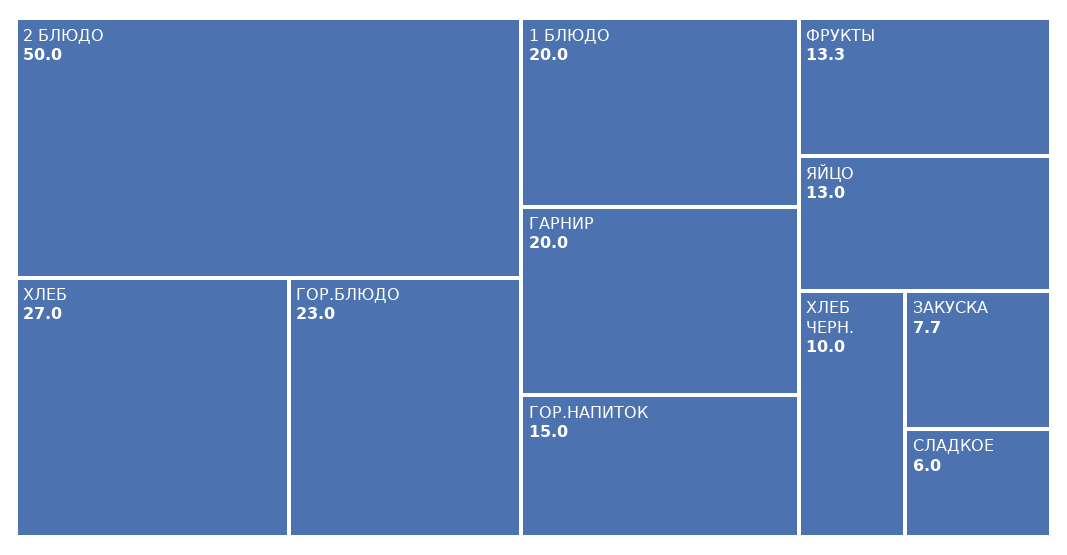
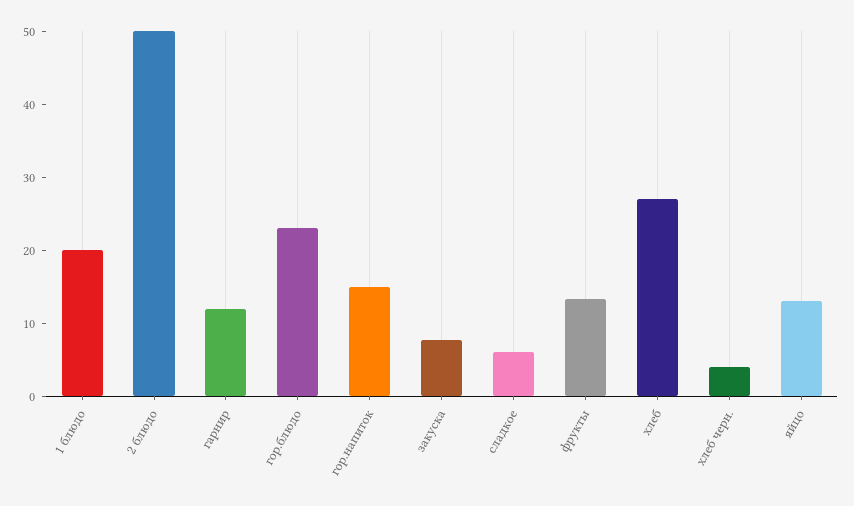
  {
    "2 БЛЮДО": 50,
    "ХЛЕБ": 27,
    "ГОР.БЛЮДО": 23,
    "1 БЛЮДО": 20,
-   "ГАРНИР": 20,
+   "ГАРНИР": 12,
    "ГОР.НАПИТОК": 15,
    "ФРУКТЫ": 13.3,
    "ЯЙЦО": 13,
-   "ХЛЕБ ЧЕРН.": 10,
+   "ХЛЕБ ЧЕРН.": 4,
    "ЗАКУСКА": 7.7,
    "СЛАДКОЕ": 6
  }

